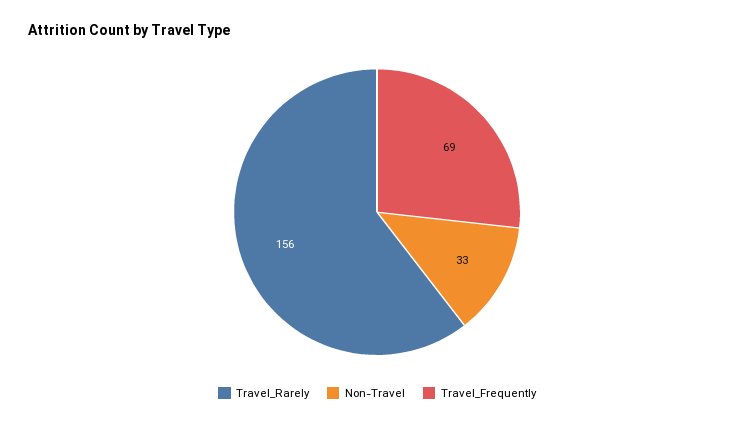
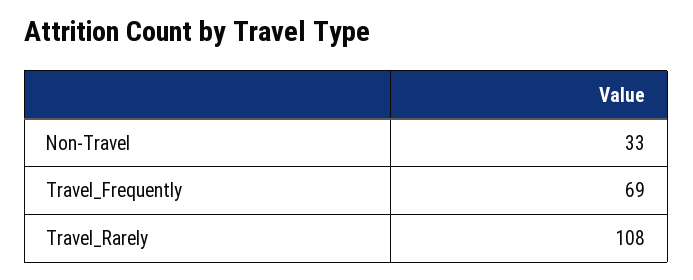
  {
-   "Travel_Rarely": 156,
+   "Travel_Rarely": 108,
    "Non-Travel": 33,
    "Travel_Frequently": 69
  }

